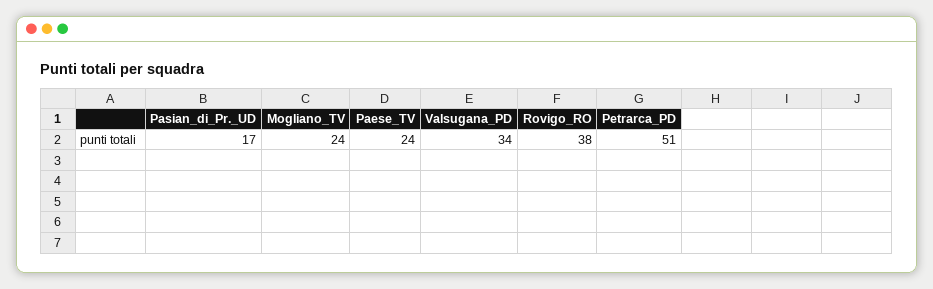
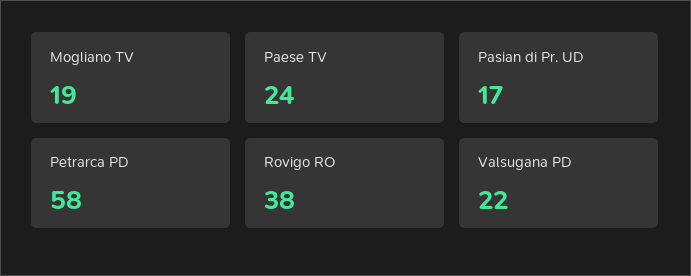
  {
    "Pasian_di_Pr._UD": 17,
-   "Mogliano_TV": 24,
+   "Mogliano_TV": 19,
    "Paese_TV": 24,
-   "Valsugana_PD": 34,
+   "Valsugana_PD": 22,
    "Rovigo_RO": 38,
-   "Petrarca_PD": 51
+   "Petrarca_PD": 58
  }

